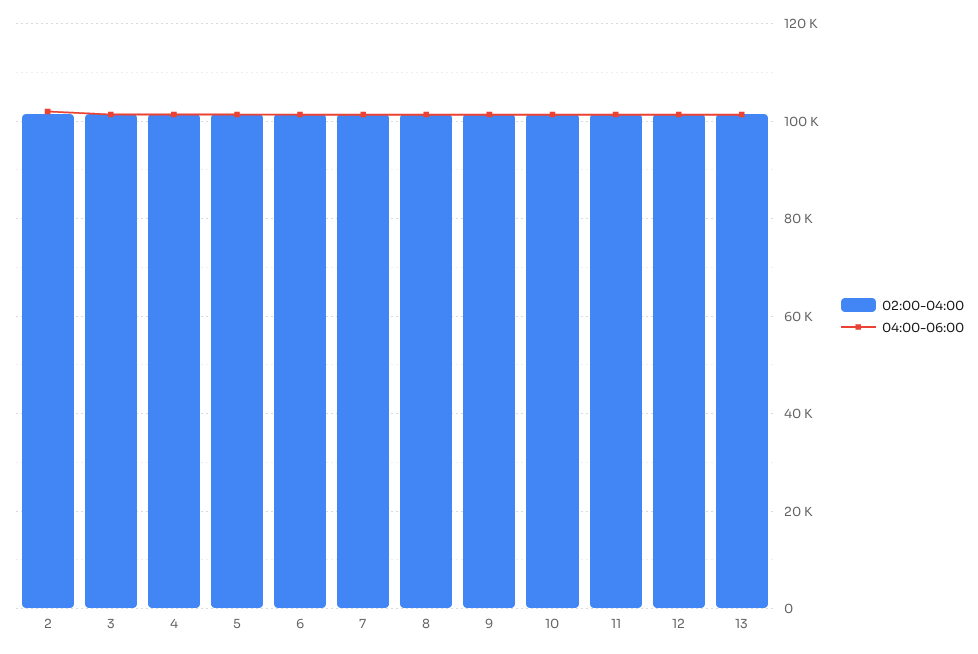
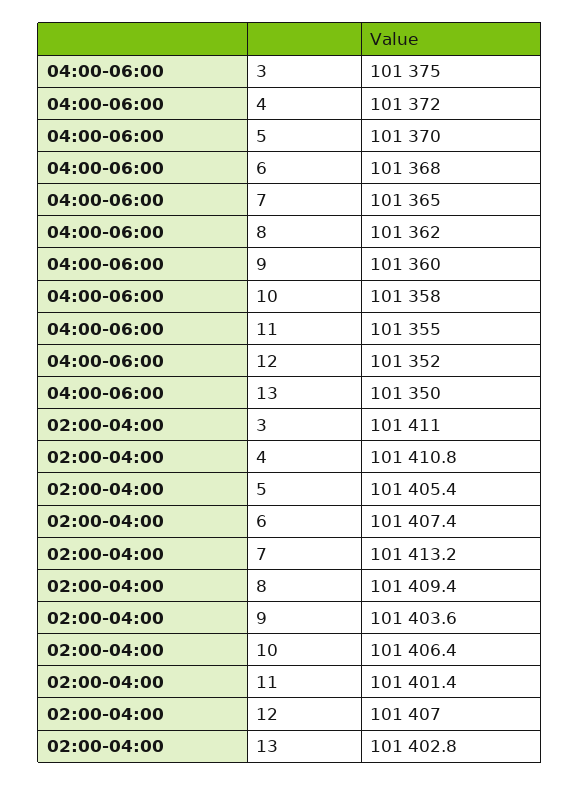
  {
    "02:00-04:00": {
-     "2": 102000,
      "3": 101411,
      "4": 101410.8,
      "5": 101405.4,
      "6": 101407.4,
      "7": 101413.2,
      "8": 101409.4,
      "9": 101403.6,
      "10": 101406.4,
      "11": 101401.4,
      "12": 101407,
      "13": 101402.8
    },
    "04:00-06:00": {
-     "2": 102000,
      "3": 101375,
      "4": 101372,
      "5": 101370,
      "6": 101368,
      "7": 101365,
      "8": 101362,
      "9": 101360,
      "10": 101358,
      "11": 101355,
      "12": 101352,
      "13": 101350
    }
  }

